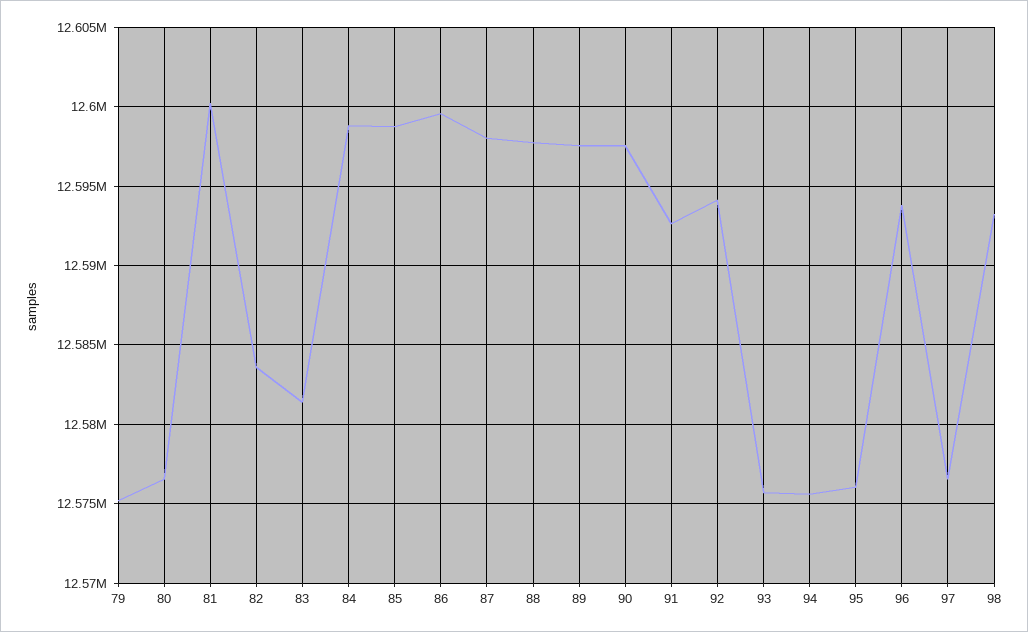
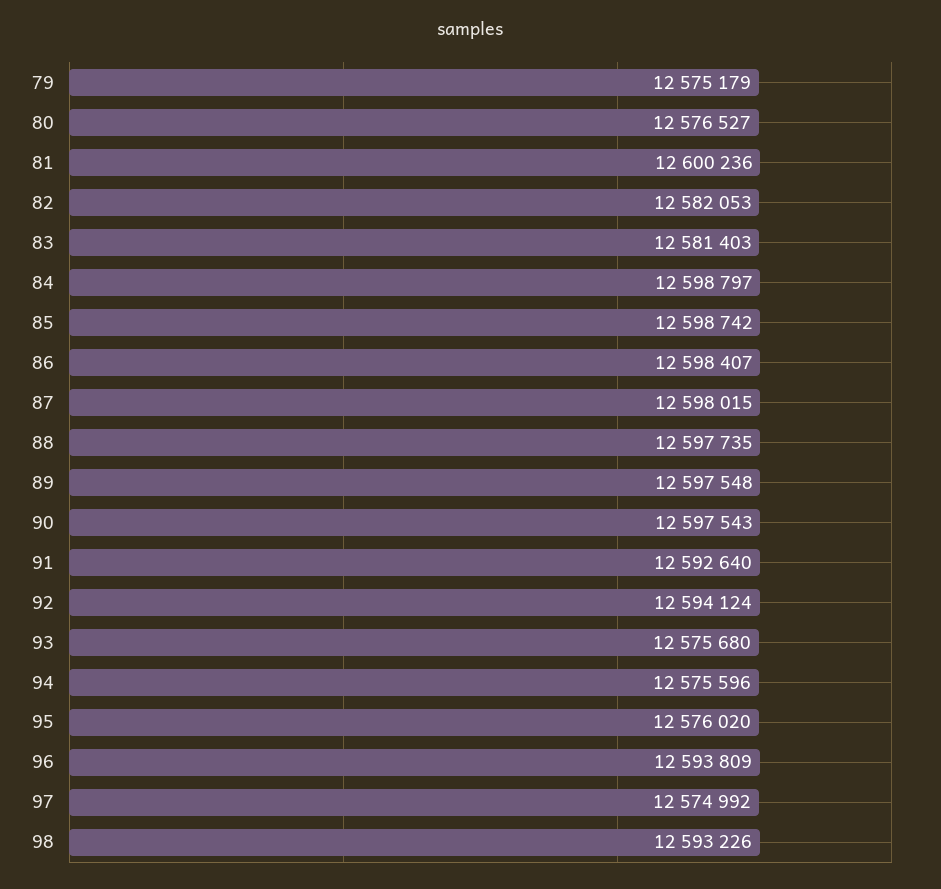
  {
    "79": 12575179,
    "80": 12576527,
    "81": 12600236,
-   "82": 12583500,
+   "82": 12582053,
    "83": 12581403,
    "84": 12598797,
    "85": 12598742,
-   "86": 12599500,
+   "86": 12598407,
    "87": 12598015,
    "88": 12597735,
    "89": 12597548,
    "90": 12597543,
    "91": 12592640,
    "92": 12594124,
    "93": 12575680,
    "94": 12575596,
    "95": 12576020,
    "96": 12593809,
-   "97": 12576500,
+   "97": 12574992,
    "98": 12593226
  }

